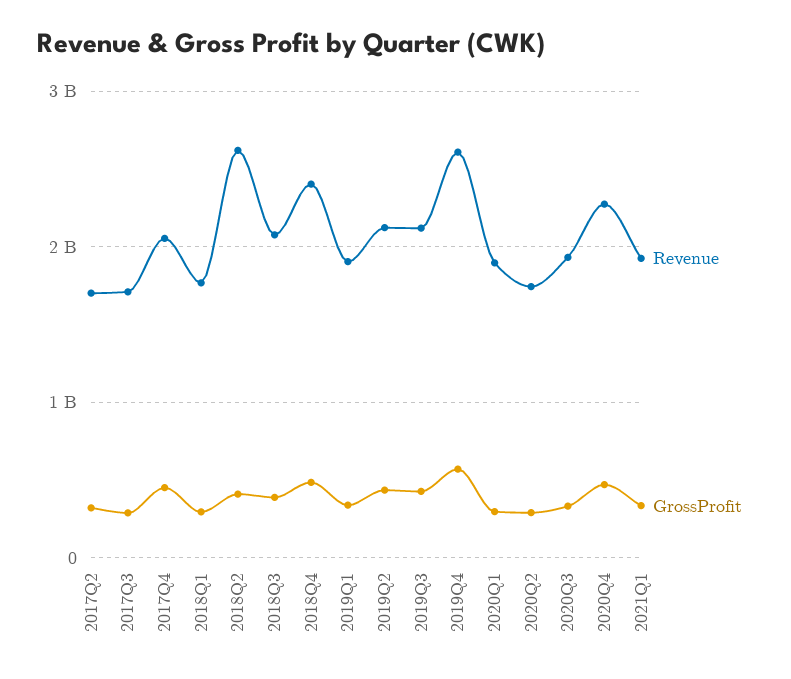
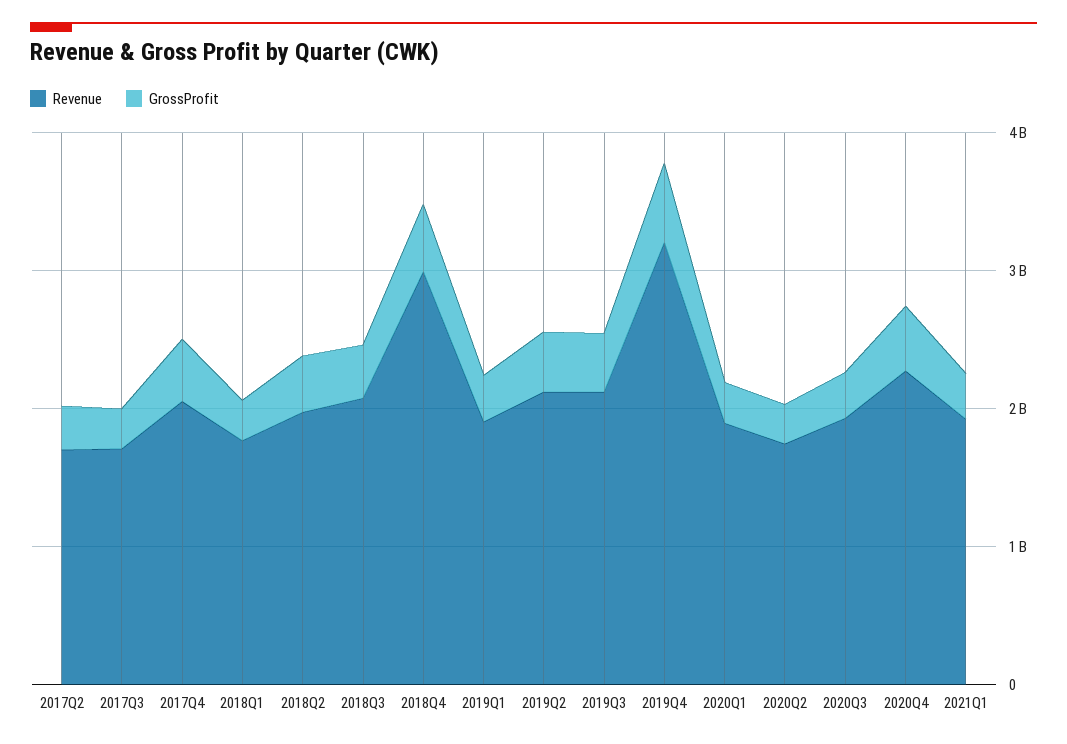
  {
    "Revenue": {
      "2017Q2": 1700000000,
      "2017Q3": 1700000000,
      "2017Q4": 2100000000,
      "2018Q1": 1800000000,
-     "2018Q2": 2600000000,
+     "2018Q2": 2000000000,
      "2018Q3": 2100000000,
-     "2018Q4": 2400000000,
+     "2018Q4": 3000000000,
      "2019Q1": 1900000000,
      "2019Q2": 2100000000,
      "2019Q3": 2100000000,
-     "2019Q4": 2600000000,
+     "2019Q4": 3200000000,
      "2020Q1": 1900000000,
      "2020Q2": 1700000000,
      "2020Q3": 1900000000,
      "2020Q4": 2300000000,
      "2021Q1": 1900000000
    },
    "GrossProfit": {
      "2017Q2": 300000000,
      "2017Q3": 300000000,
      "2017Q4": 500000000,
      "2018Q1": 300000000,
      "2018Q2": 400000000,
      "2018Q3": 400000000,
      "2018Q4": 500000000,
      "2019Q1": 300000000,
      "2019Q2": 400000000,
      "2019Q3": 400000000,
      "2019Q4": 600000000,
      "2020Q1": 300000000,
      "2020Q2": 300000000,
      "2020Q3": 300000000,
      "2020Q4": 500000000,
      "2021Q1": 300000000
    }
  }

